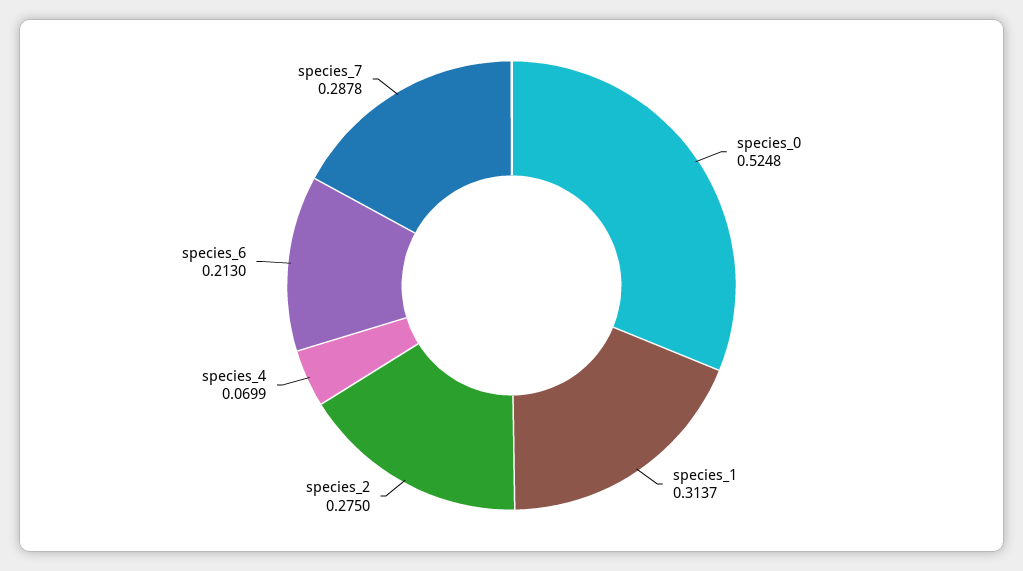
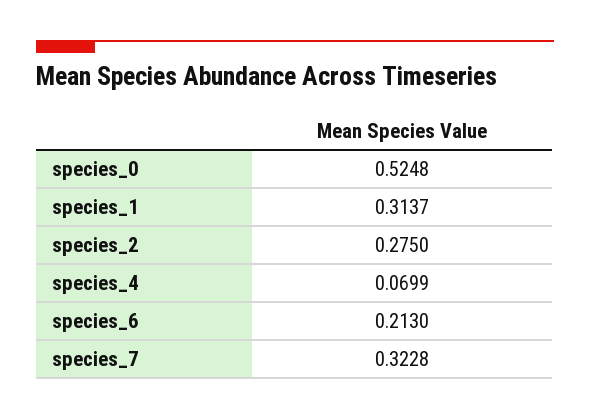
  {
    "species_0": 0.5248,
    "species_1": 0.3137,
    "species_2": 0.275,
    "species_4": 0.0699,
    "species_6": 0.213,
-   "species_7": 0.2878
+   "species_7": 0.3228
  }

